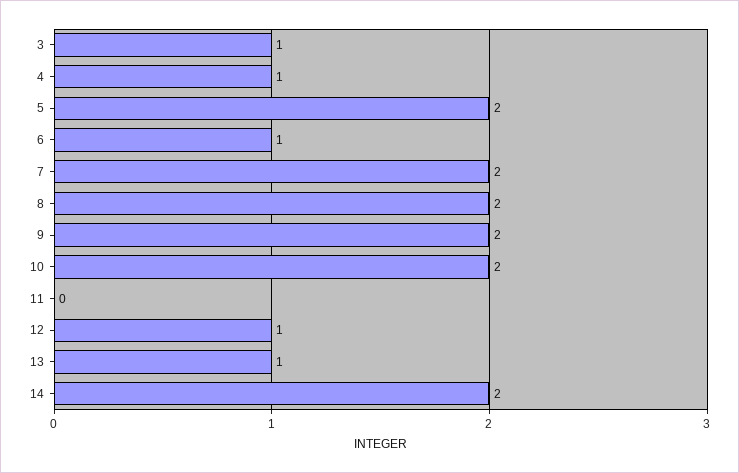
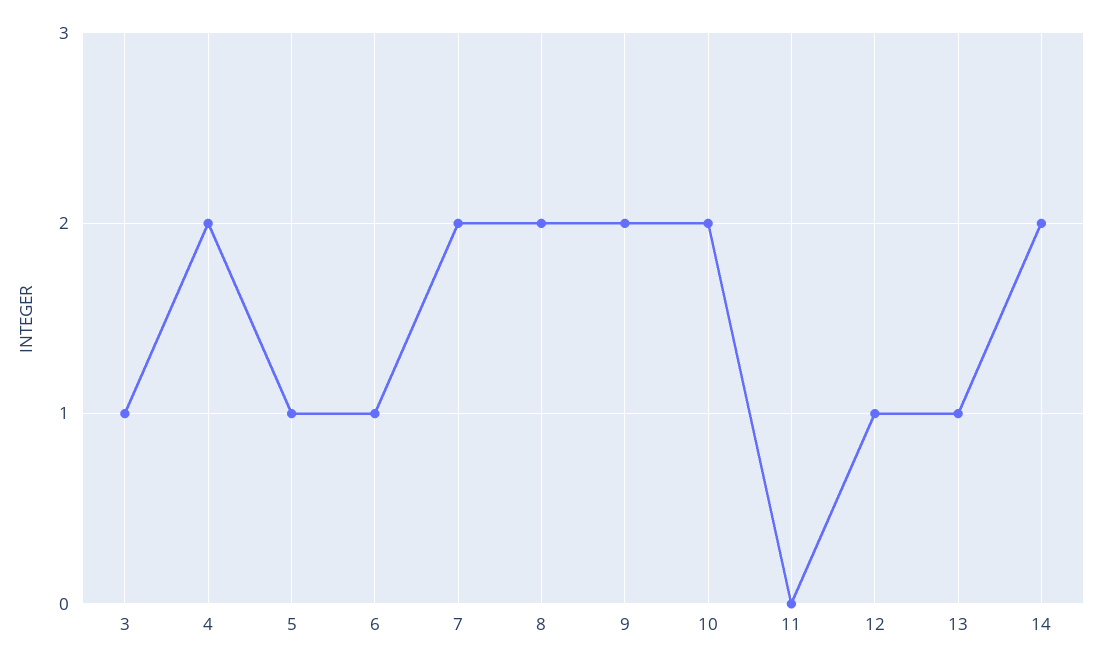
  {
    "3": 1,
-   "4": 1,
+   "4": 2,
-   "5": 2,
+   "5": 1,
    "6": 1,
    "7": 2,
    "8": 2,
    "9": 2,
    "10": 2,
    "11": 0,
    "12": 1,
    "13": 1,
    "14": 2
  }

